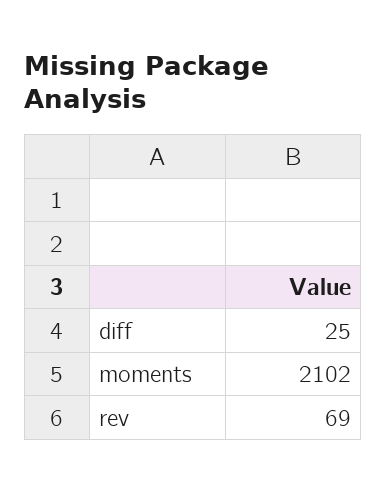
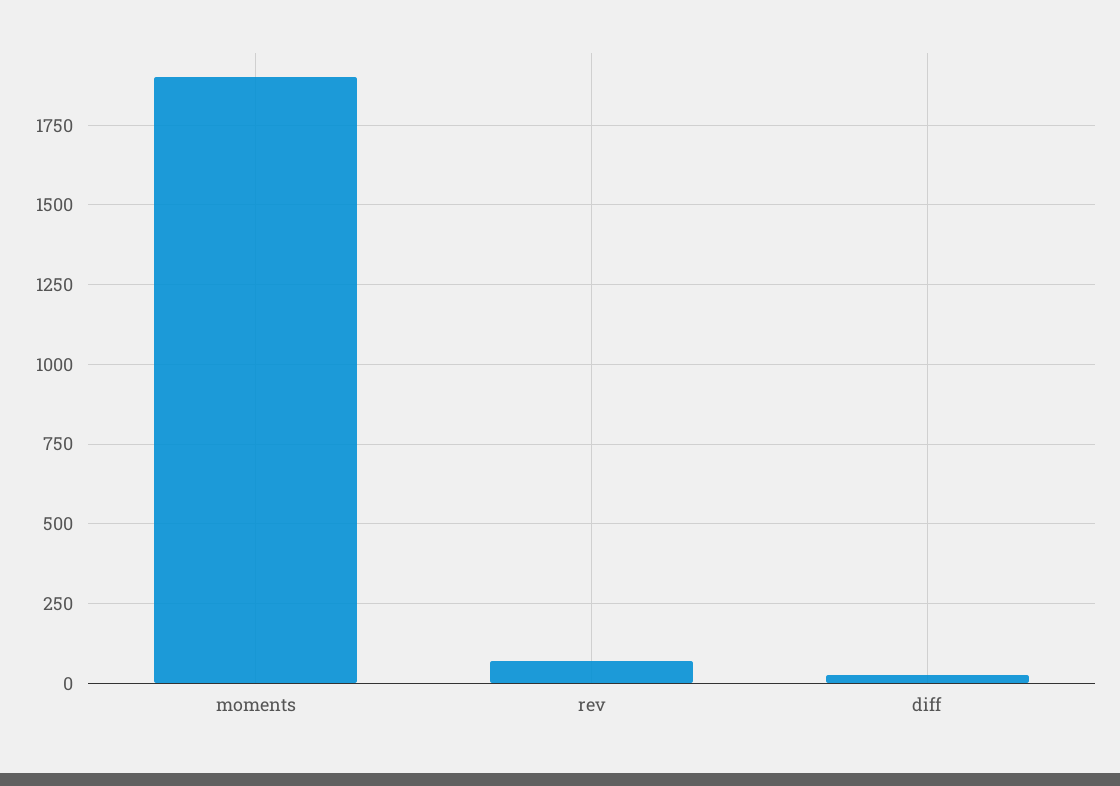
  {
    "diff": 25,
-   "moments": 2102,
+   "moments": 1900,
    "rev": 69
  }

